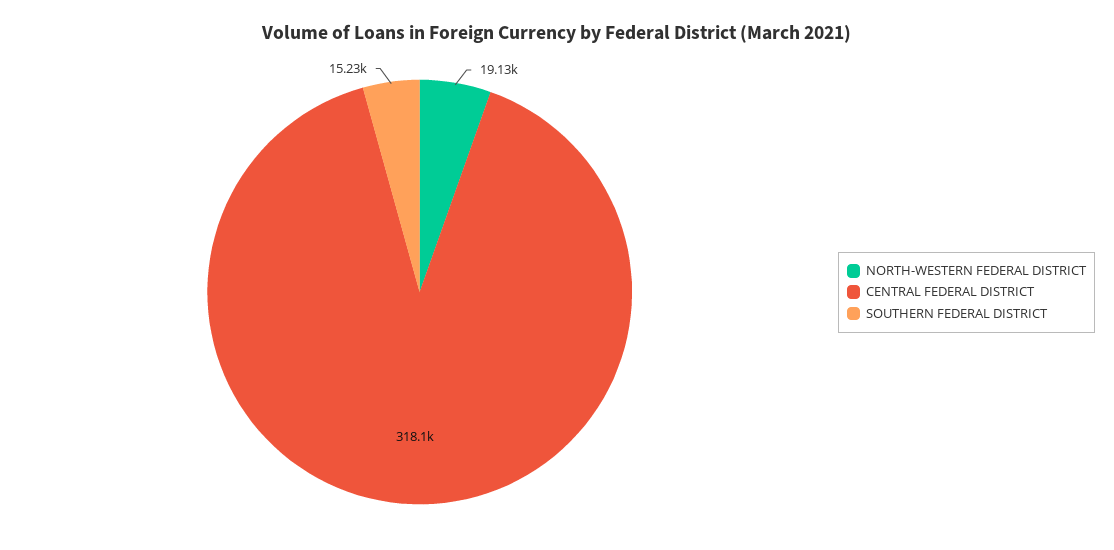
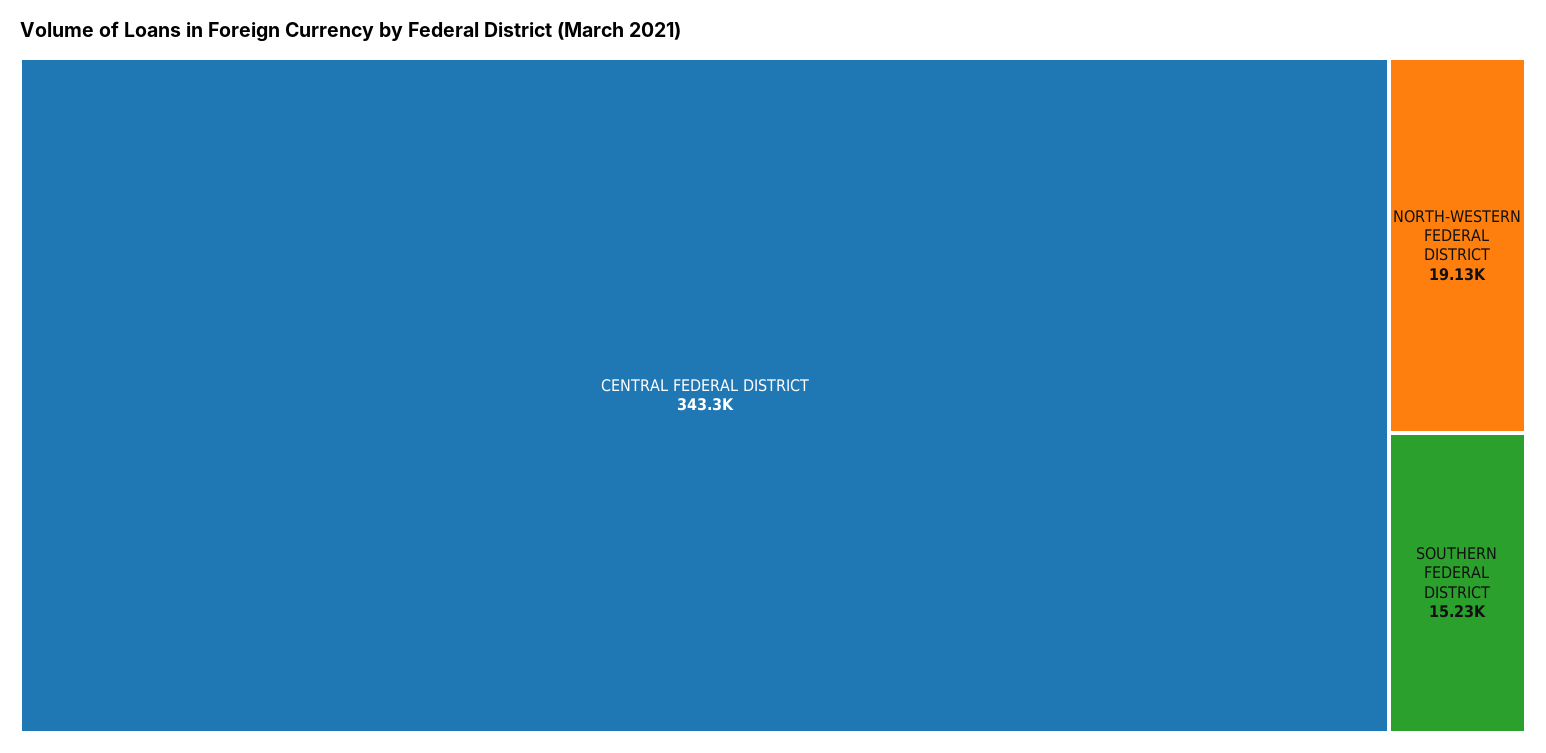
  {
    "NORTH-WESTERN FEDERAL DISTRICT": 19130,
-   "CENTRAL FEDERAL DISTRICT": 318100,
+   "CENTRAL FEDERAL DISTRICT": 343300,
    "SOUTHERN FEDERAL DISTRICT": 15230
  }

